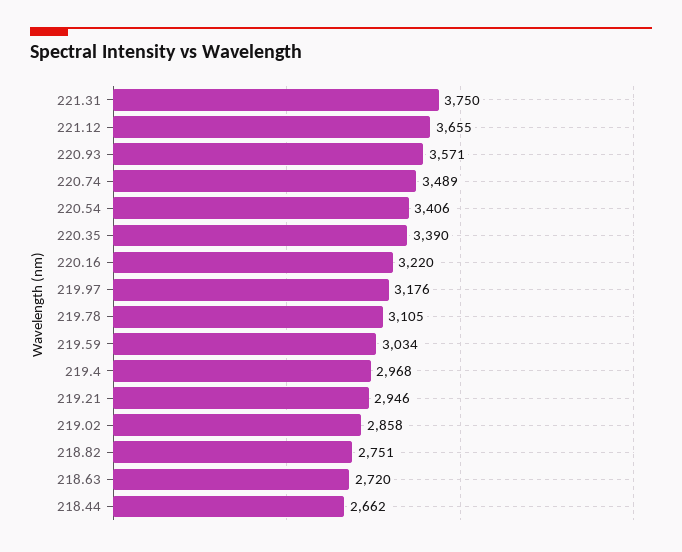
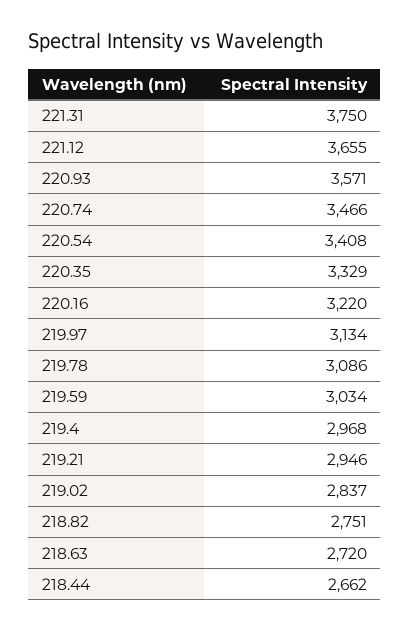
  {
    "221.31": 3750,
    "221.12": 3655,
    "220.93": 3571,
-   "220.74": 3489,
+   "220.74": 3466,
-   "220.54": 3406,
+   "220.54": 3408,
-   "220.35": 3390,
+   "220.35": 3329,
    "220.16": 3220,
-   "219.97": 3176,
+   "219.97": 3134,
-   "219.78": 3105,
+   "219.78": 3086,
    "219.59": 3034,
    "219.4": 2968,
    "219.21": 2946,
-   "219.02": 2858,
+   "219.02": 2837,
    "218.82": 2751,
    "218.63": 2720,
    "218.44": 2662
  }

